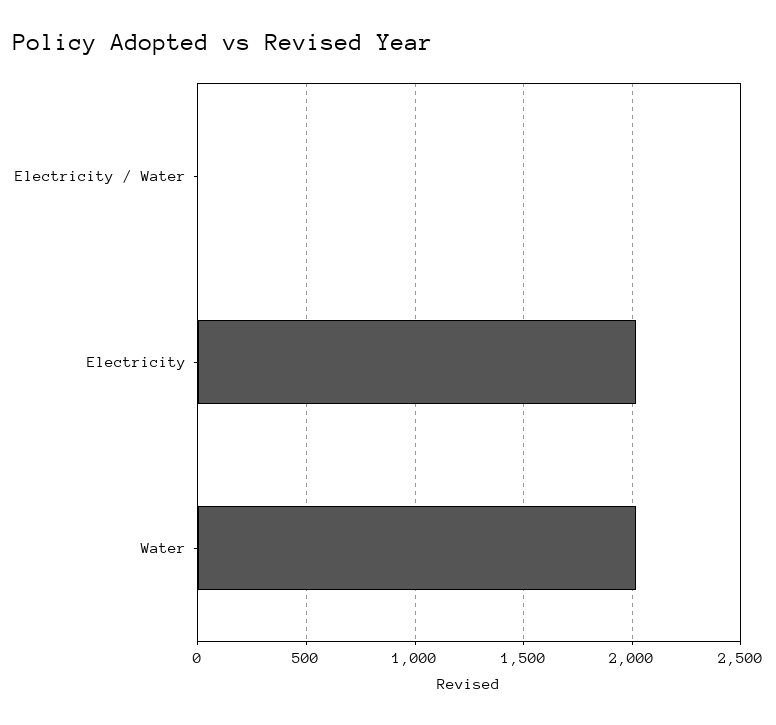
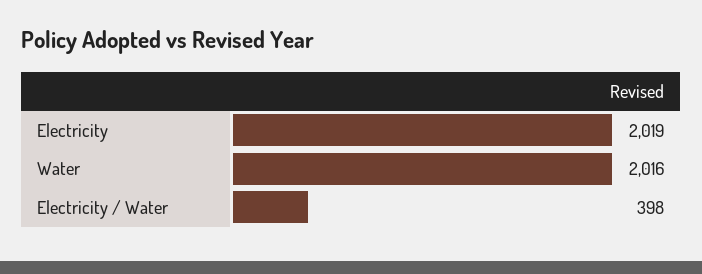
  {
-   "Electricity / Water": 0,
+   "Electricity / Water": 398,
    "Electricity": 2019,
    "Water": 2016
  }

